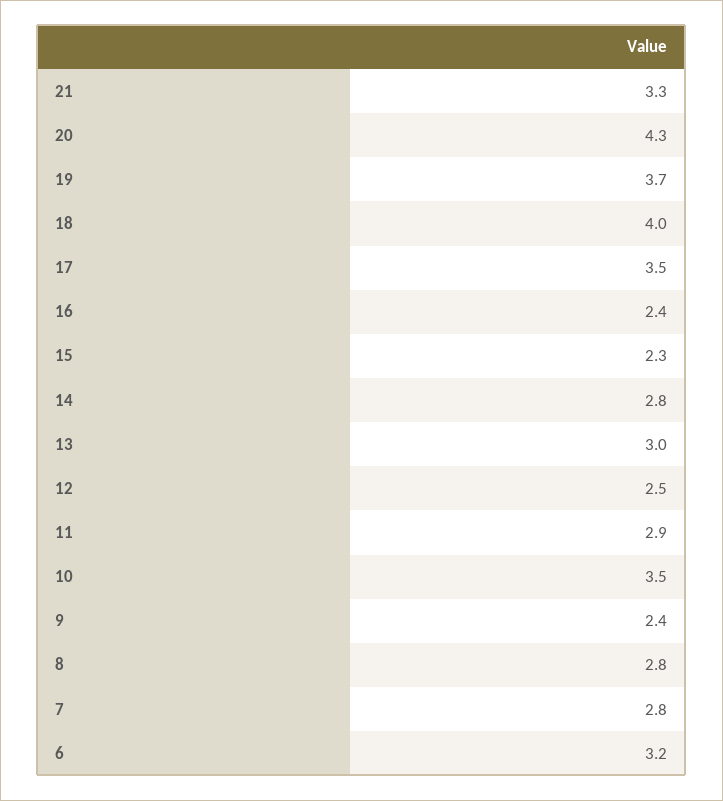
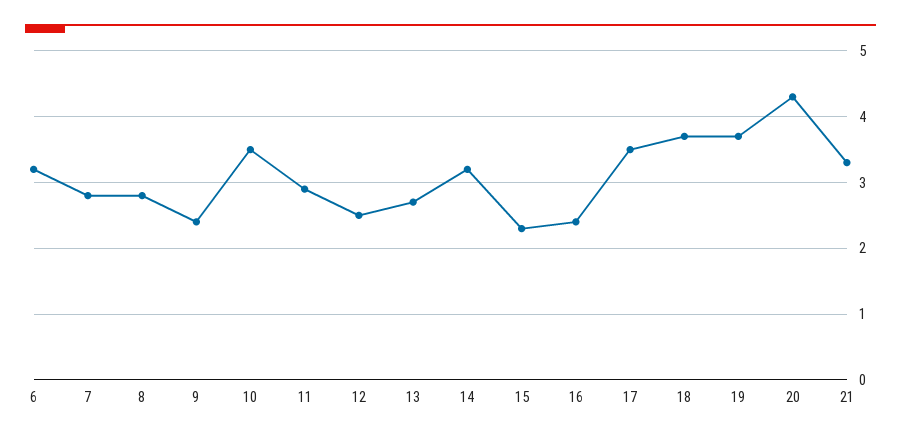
  {
    "21": 3.3,
    "20": 4.3,
    "19": 3.7,
-   "18": 4,
+   "18": 3.7,
    "17": 3.5,
    "16": 2.4,
    "15": 2.3,
-   "14": 2.8,
+   "14": 3.2,
-   "13": 3,
+   "13": 2.7,
    "12": 2.5,
    "11": 2.9,
    "10": 3.5,
    "9": 2.4,
    "8": 2.8,
    "7": 2.8,
    "6": 3.2
  }

